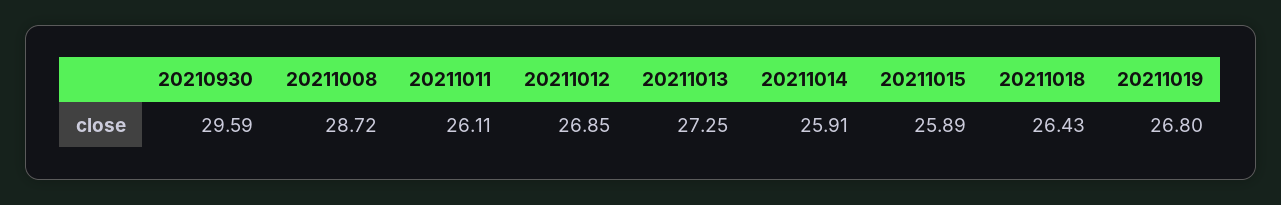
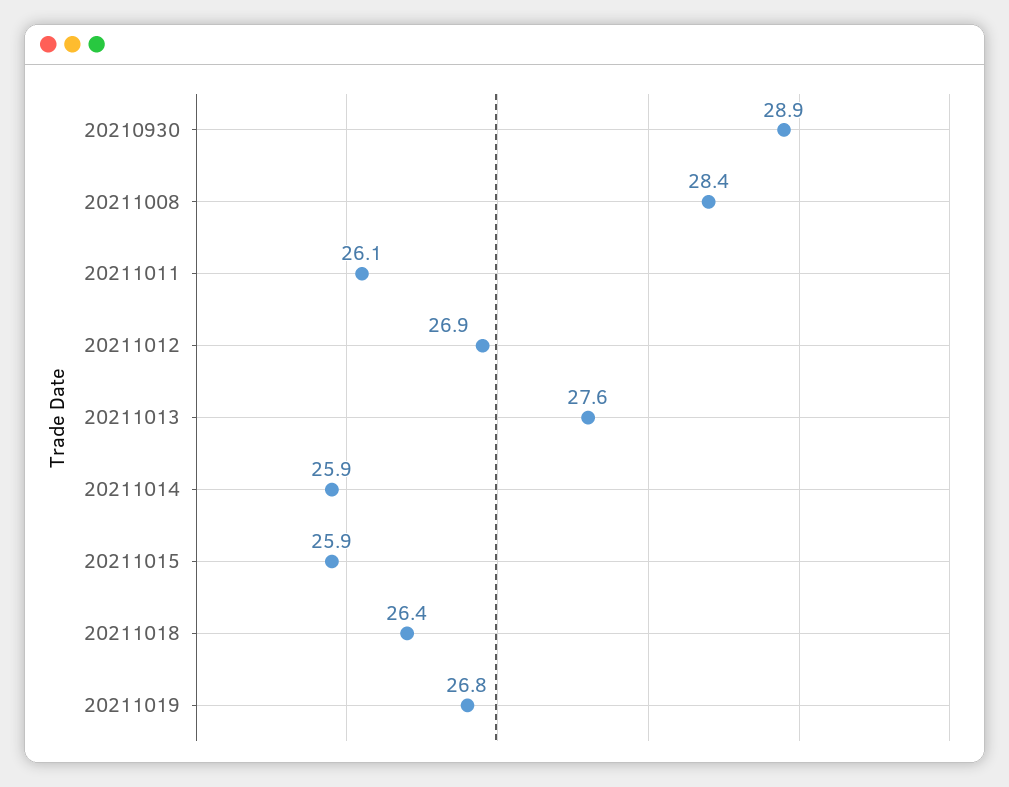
  {
-   "20210930": 29.59,
+   "20210930": 28.9,
-   "20211008": 28.72,
+   "20211008": 28.4,
    "20211011": 26.11,
    "20211012": 26.85,
-   "20211013": 27.25,
+   "20211013": 27.6,
    "20211014": 25.91,
    "20211015": 25.89,
    "20211018": 26.43,
    "20211019": 26.8
  }

